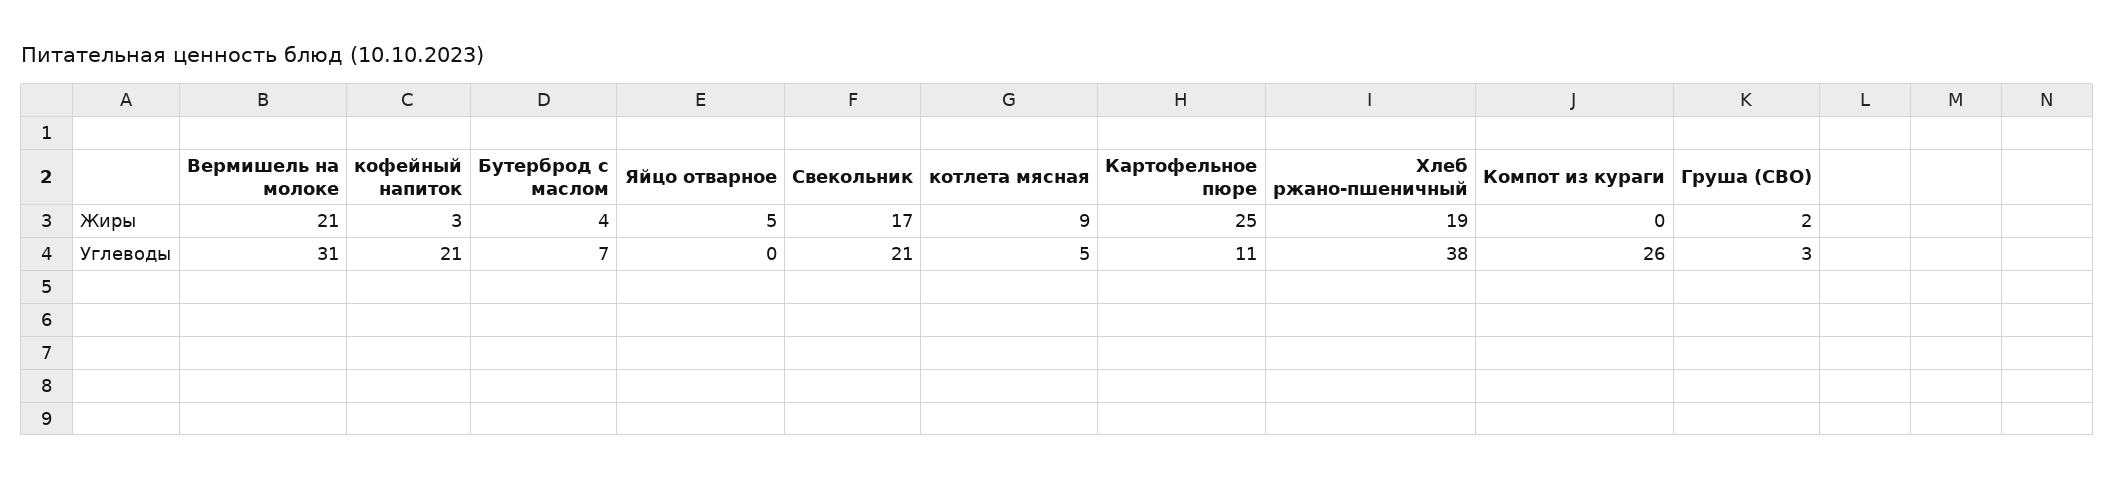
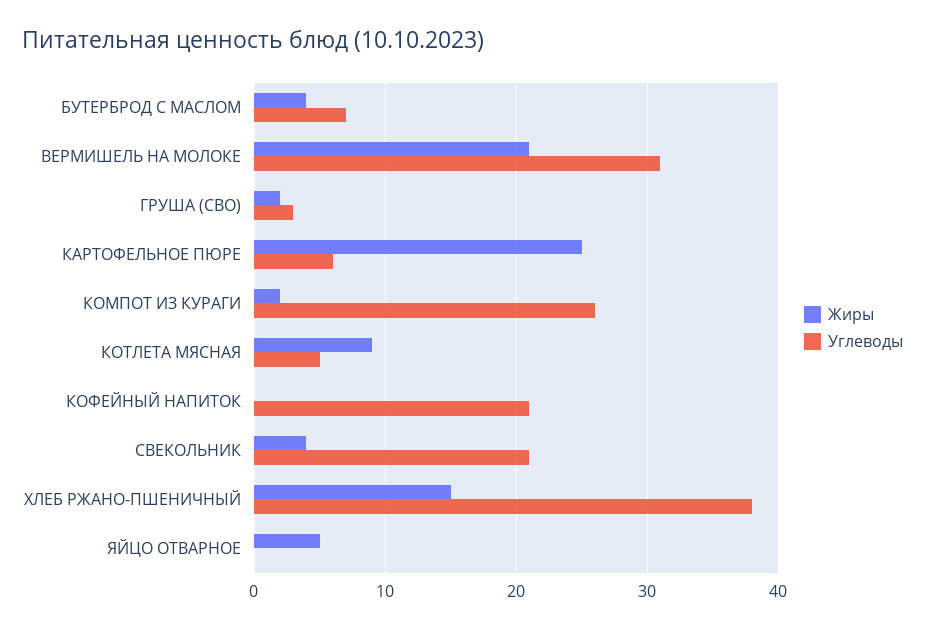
  {
    "Жиры": {
      "Вермишель на молоке": 21,
-     "кофейный напиток": 3,
+     "кофейный напиток": 0,
      "Бутерброд с маслом": 4,
      "Яйцо отварное": 5,
-     "Свекольник": 17,
+     "Свекольник": 4,
      "котлета мясная": 9,
      "Картофельное пюре": 25,
-     "Хлеб ржано-пшеничный": 19,
+     "Хлеб ржано-пшеничный": 15,
-     "Компот из кураги": 0,
+     "Компот из кураги": 2,
      "Груша (СВО)": 2
    },
    "Углеводы": {
      "Вермишель на молоке": 31,
      "кофейный напиток": 21,
      "Бутерброд с маслом": 7,
      "Яйцо отварное": 0,
      "Свекольник": 21,
      "котлета мясная": 5,
-     "Картофельное пюре": 11,
+     "Картофельное пюре": 6,
      "Хлеб ржано-пшеничный": 38,
      "Компот из кураги": 26,
      "Груша (СВО)": 3
    }
  }

